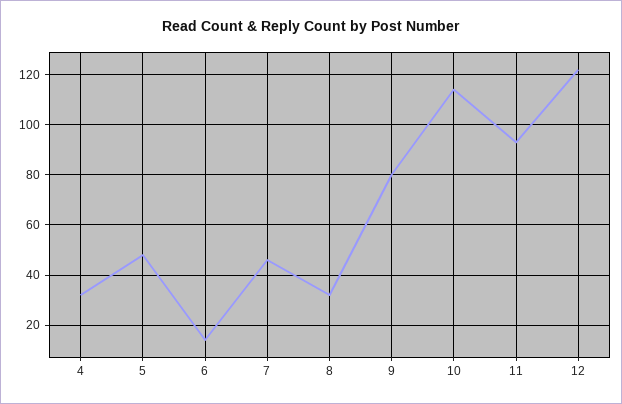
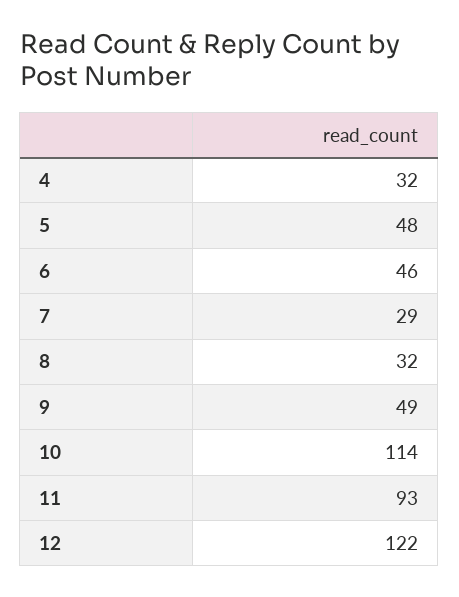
  {
    "4": 32,
    "5": 48,
-   "6": 15,
+   "6": 46,
-   "7": 45,
+   "7": 29,
    "8": 32,
-   "9": 80,
+   "9": 49,
    "10": 114,
    "11": 93,
    "12": 122
  }

